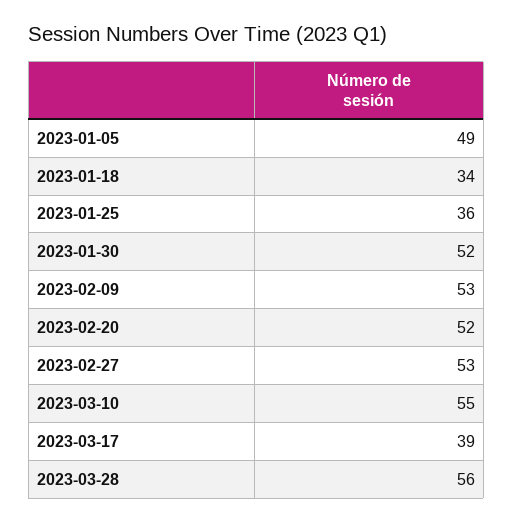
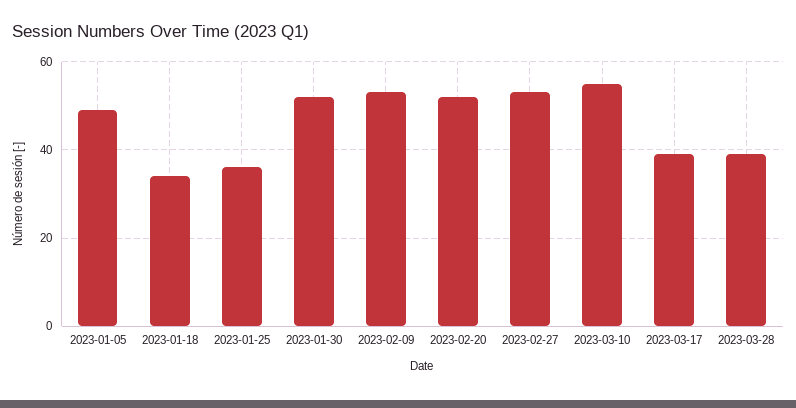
  {
    "2023-01-05": 49,
    "2023-01-18": 34,
    "2023-01-25": 36,
    "2023-01-30": 52,
    "2023-02-09": 53,
    "2023-02-20": 52,
    "2023-02-27": 53,
    "2023-03-10": 55,
    "2023-03-17": 39,
-   "2023-03-28": 56
+   "2023-03-28": 40
  }

